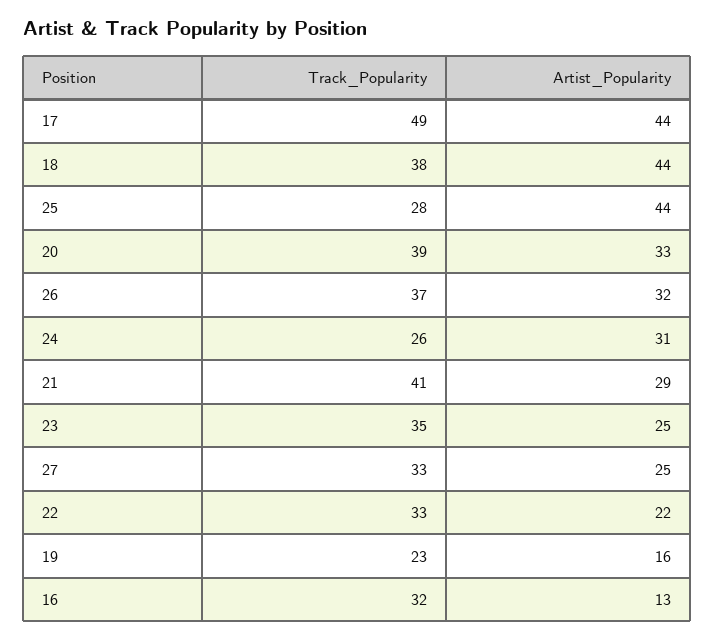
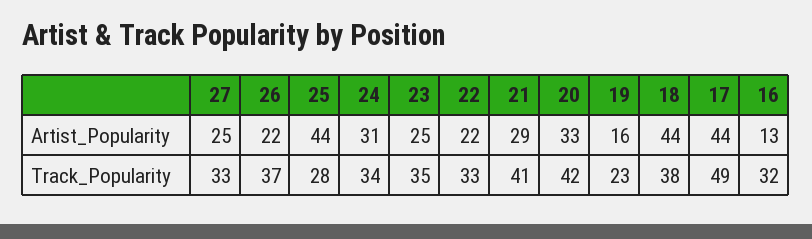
  {
    "Track_Popularity": {
      "17": 49,
      "18": 38,
      "25": 28,
-     "20": 39,
+     "20": 42,
      "26": 37,
-     "24": 26,
+     "24": 34,
      "21": 41,
      "23": 35,
      "27": 33,
      "22": 33,
      "19": 23,
      "16": 32
    },
    "Artist_Popularity": {
      "17": 44,
      "18": 44,
      "25": 44,
      "20": 33,
-     "26": 32,
+     "26": 22,
      "24": 31,
      "21": 29,
      "23": 25,
      "27": 25,
      "22": 22,
      "19": 16,
      "16": 13
    }
  }

